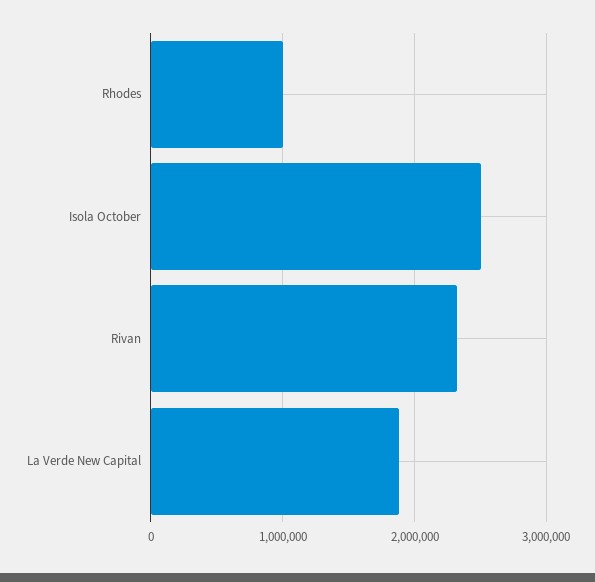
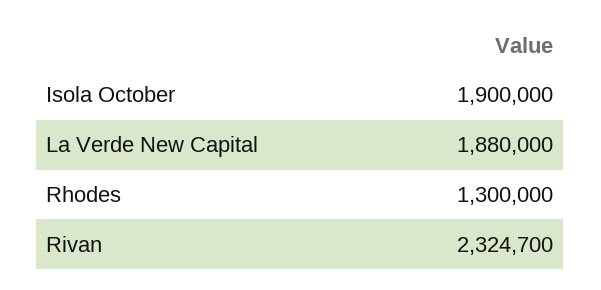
  {
-   "Rhodes": 1000000,
+   "Rhodes": 1300000,
-   "Isola October": 2500000,
+   "Isola October": 1900000,
    "Rivan": 2324700,
    "La Verde New Capital": 1880000
  }

